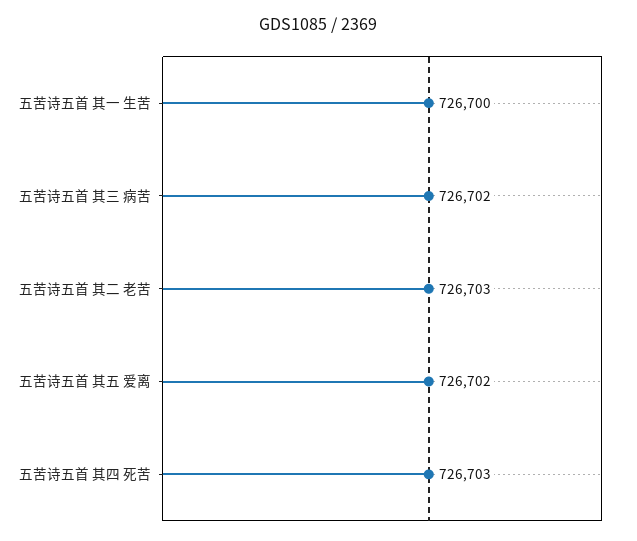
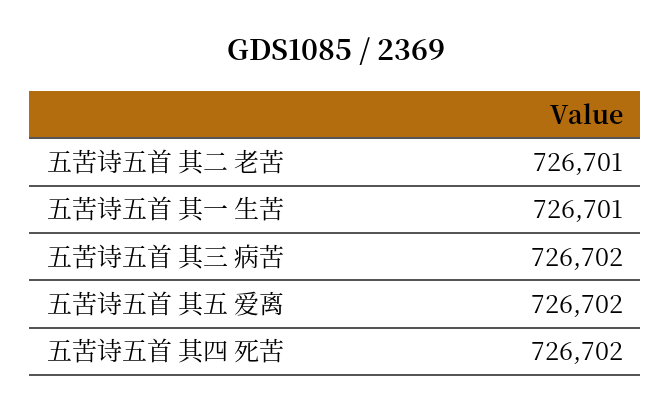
  {
-   "五苦诗五首 其一 生苦": 726700,
+   "五苦诗五首 其一 生苦": 726701,
    "五苦诗五首 其三 病苦": 726702,
-   "五苦诗五首 其二 老苦": 726703,
+   "五苦诗五首 其二 老苦": 726701,
    "五苦诗五首 其五 爱离": 726702,
-   "五苦诗五首 其四 死苦": 726703
+   "五苦诗五首 其四 死苦": 726702
  }

